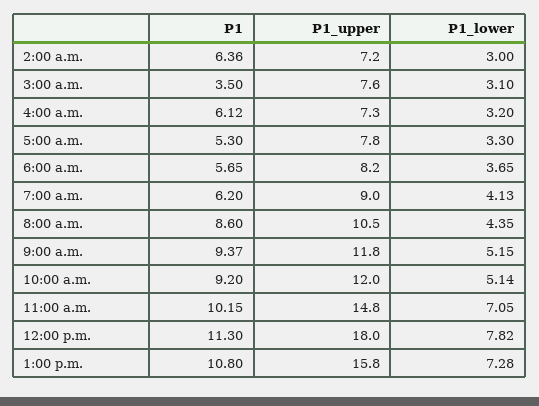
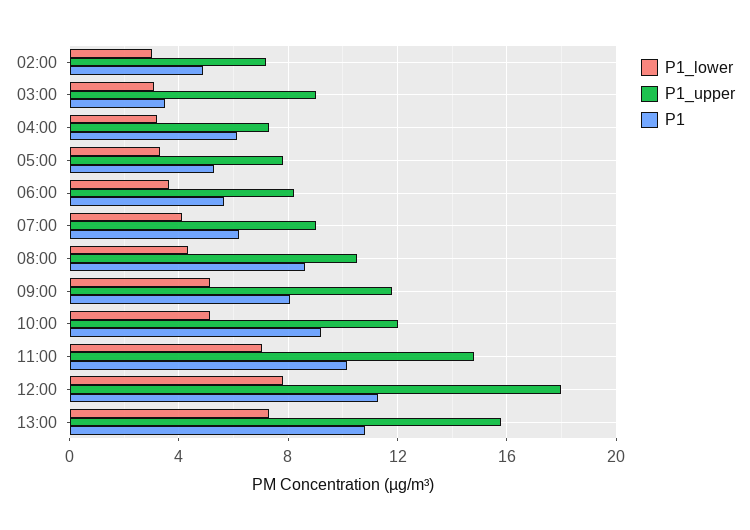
  {
    "P1": {
-     "2:00 a.m.": 6.36,
+     "2:00 a.m.": 5,
      "3:00 a.m.": 3.5,
      "4:00 a.m.": 6.12,
      "5:00 a.m.": 5.3,
      "6:00 a.m.": 5.65,
      "7:00 a.m.": 6.2,
      "8:00 a.m.": 8.6,
-     "9:00 a.m.": 9.37,
+     "9:00 a.m.": 8,
      "10:00 a.m.": 9.2,
      "11:00 a.m.": 10.15,
      "12:00 p.m.": 11.3,
      "1:00 p.m.": 10.8
    },
    "P1_upper": {
      "2:00 a.m.": 7.2,
-     "3:00 a.m.": 7.6,
+     "3:00 a.m.": 9,
      "4:00 a.m.": 7.3,
      "5:00 a.m.": 7.8,
      "6:00 a.m.": 8.2,
      "7:00 a.m.": 9,
      "8:00 a.m.": 10.5,
      "9:00 a.m.": 11.8,
      "10:00 a.m.": 12,
      "11:00 a.m.": 14.8,
      "12:00 p.m.": 18,
      "1:00 p.m.": 15.8
    },
    "P1_lower": {
      "2:00 a.m.": 3,
      "3:00 a.m.": 3.1,
      "4:00 a.m.": 3.2,
      "5:00 a.m.": 3.3,
      "6:00 a.m.": 3.65,
      "7:00 a.m.": 4.13,
      "8:00 a.m.": 4.35,
      "9:00 a.m.": 5.15,
      "10:00 a.m.": 5.14,
      "11:00 a.m.": 7.05,
      "12:00 p.m.": 7.82,
      "1:00 p.m.": 7.28
    }
  }

